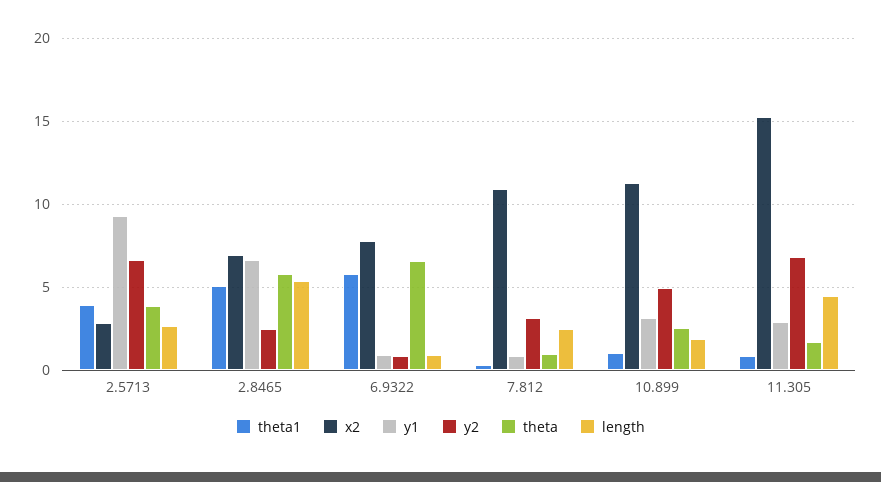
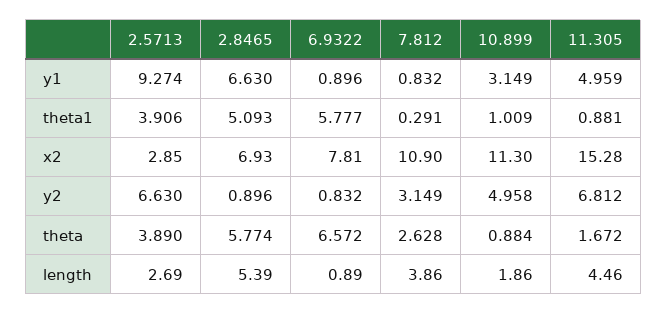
  {
    "theta1": {
      "2.5713": 3.906,
      "2.8465": 5.093,
      "6.9322": 5.777,
      "7.812": 0.291,
      "10.899": 1.009,
      "11.305": 0.881
    },
    "x2": {
      "2.5713": 2.85,
      "2.8465": 6.93,
      "6.9322": 7.81,
      "7.812": 10.9,
      "10.899": 11.3,
      "11.305": 15.28
    },
    "y1": {
      "2.5713": 9.274,
      "2.8465": 6.63,
      "6.9322": 0.896,
      "7.812": 0.832,
      "10.899": 3.149,
-     "11.305": 3
+     "11.305": 4.959
    },
    "y2": {
      "2.5713": 6.63,
-     "2.8465": 2.5,
+     "2.8465": 0.896,
      "6.9322": 0.832,
      "7.812": 3.149,
      "10.899": 4.958,
      "11.305": 6.812
    },
    "theta": {
      "2.5713": 3.89,
      "2.8465": 5.774,
      "6.9322": 6.572,
-     "7.812": 1,
+     "7.812": 2.628,
-     "10.899": 2.5,
+     "10.899": 0.884,
      "11.305": 1.672
    },
    "length": {
      "2.5713": 2.69,
      "2.8465": 5.39,
      "6.9322": 0.89,
-     "7.812": 2.5,
+     "7.812": 3.86,
      "10.899": 1.86,
      "11.305": 4.46
    }
  }

